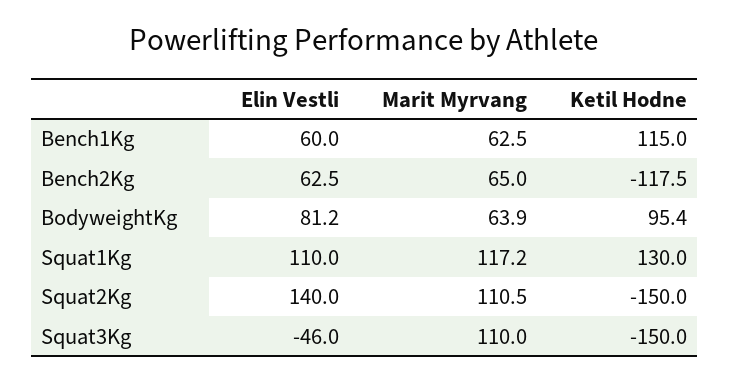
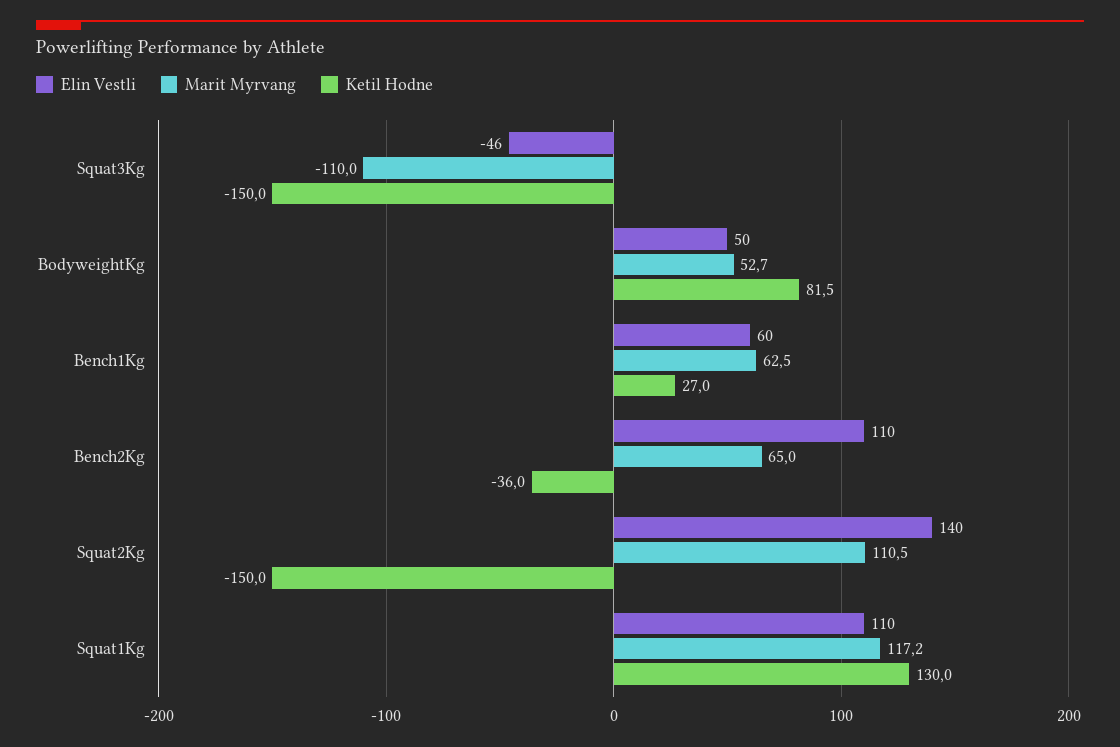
  {
    "Elin Vestli": {
      "Bench1Kg": 60,
-     "Bench2Kg": 62.5,
+     "Bench2Kg": 110,
-     "BodyweightKg": 81.2,
+     "BodyweightKg": 50,
      "Squat1Kg": 110,
      "Squat2Kg": 140,
      "Squat3Kg": -46
    },
    "Marit Myrvang": {
      "Bench1Kg": 62.5,
      "Bench2Kg": 65,
-     "BodyweightKg": 63.9,
+     "BodyweightKg": 52.7,
      "Squat1Kg": 117.2,
      "Squat2Kg": 110.5,
-     "Squat3Kg": 110
+     "Squat3Kg": -110
    },
    "Ketil Hodne": {
-     "Bench1Kg": 115,
+     "Bench1Kg": 27,
-     "Bench2Kg": -117.5,
+     "Bench2Kg": -36,
-     "BodyweightKg": 95.4,
+     "BodyweightKg": 81.5,
      "Squat1Kg": 130,
      "Squat2Kg": -150,
      "Squat3Kg": -150
    }
  }

